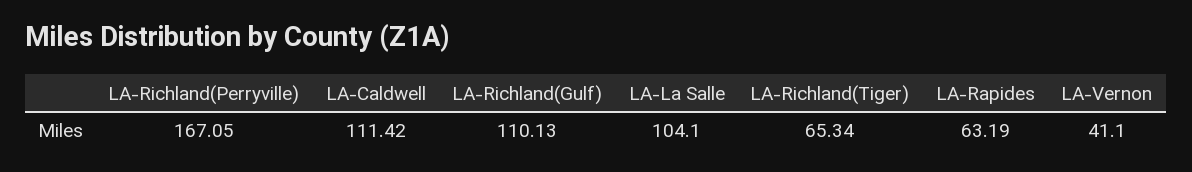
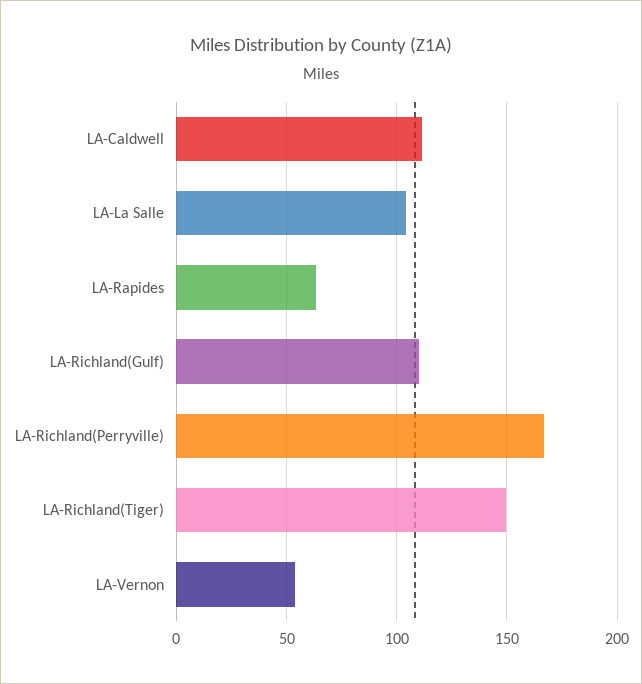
  {
    "LA-Richland(Perryville)": 167.05,
    "LA-Caldwell": 111.42,
    "LA-Richland(Gulf)": 110.13,
    "LA-La Salle": 104.1,
-   "LA-Richland(Tiger)": 65.34,
+   "LA-Richland(Tiger)": 150,
    "LA-Rapides": 63.19,
-   "LA-Vernon": 41.1
+   "LA-Vernon": 55
  }

